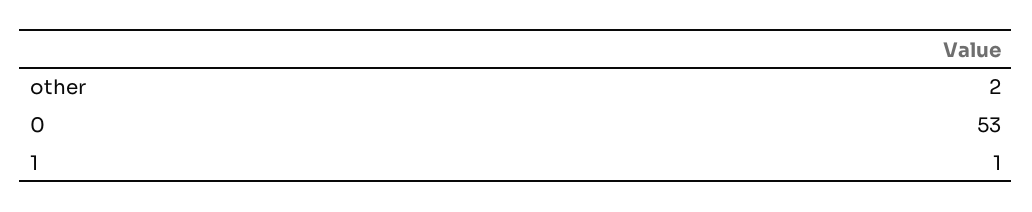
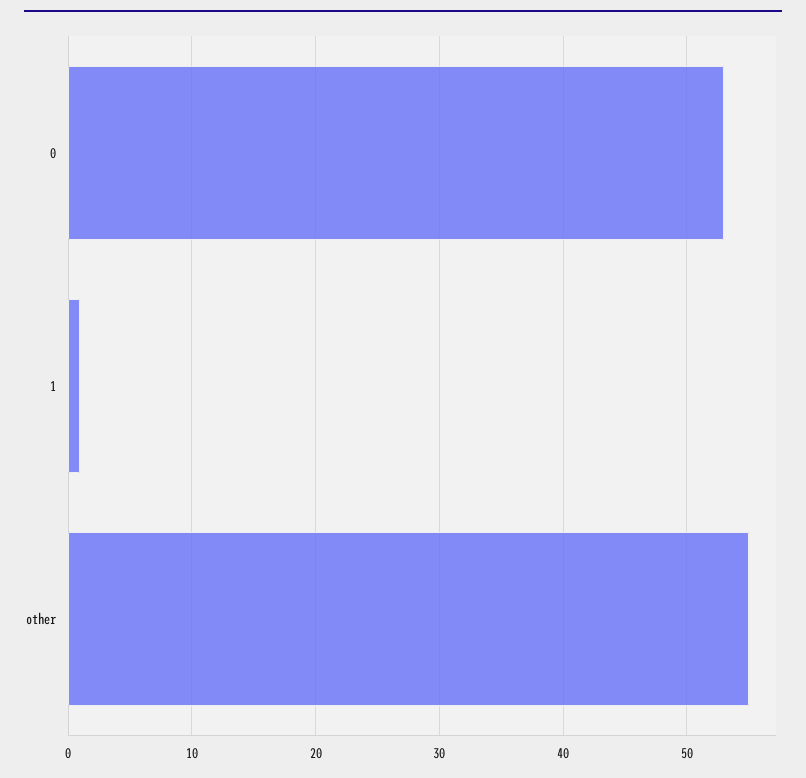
  {
-   "other": 2,
+   "other": 55,
    "0": 53,
    "1": 1
  }

